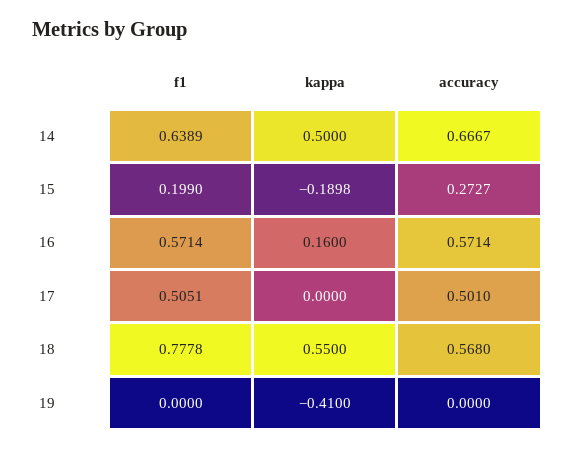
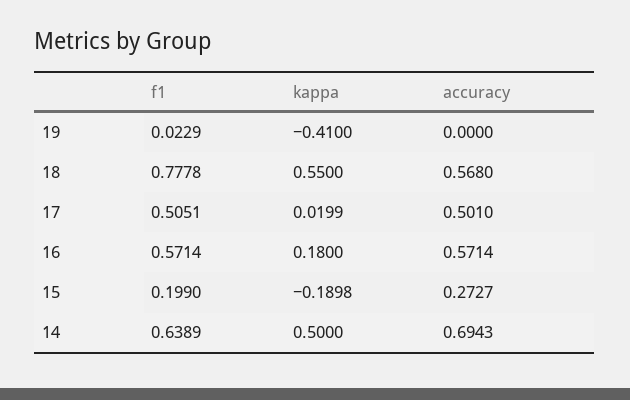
  {
    "f1": {
      "14": 0.6389,
      "15": 0.199,
      "16": 0.5714,
      "17": 0.5051,
      "18": 0.7778,
-     "19": 0
+     "19": 0.0229
    },
    "kappa": {
      "14": 0.5,
      "15": -0.1898,
-     "16": 0.16,
+     "16": 0.18,
-     "17": 0,
+     "17": 0.0199,
      "18": 0.55,
      "19": -0.41
    },
    "accuracy": {
-     "14": 0.6667,
+     "14": 0.6943,
      "15": 0.2727,
      "16": 0.5714,
      "17": 0.501,
      "18": 0.568,
      "19": 0
    }
  }

